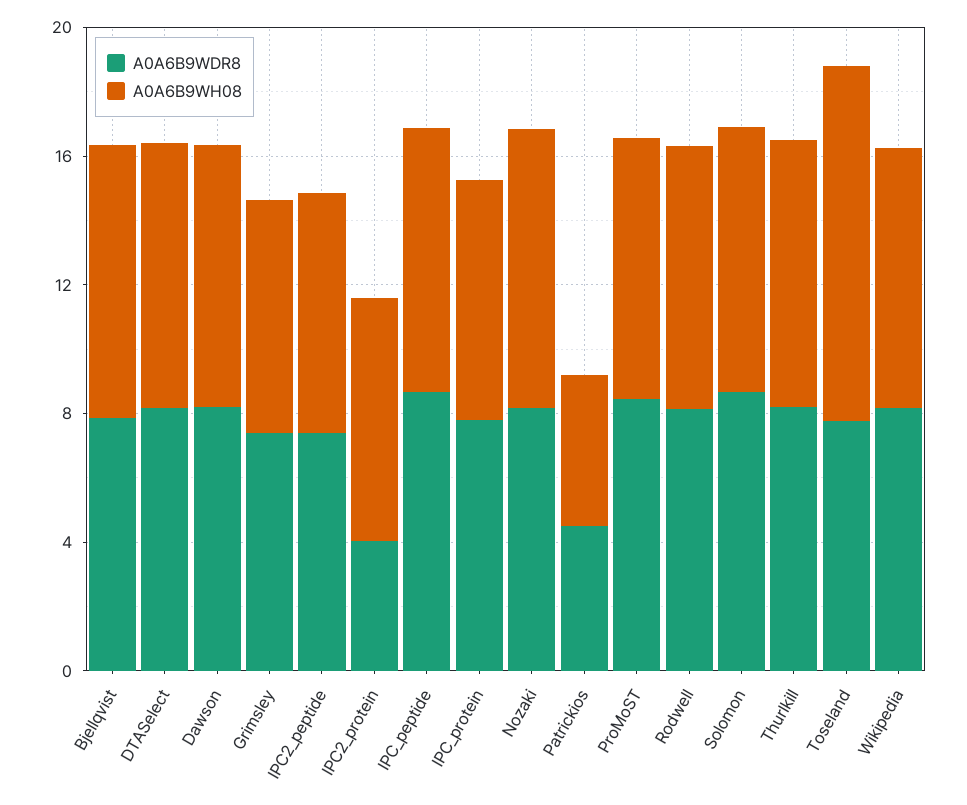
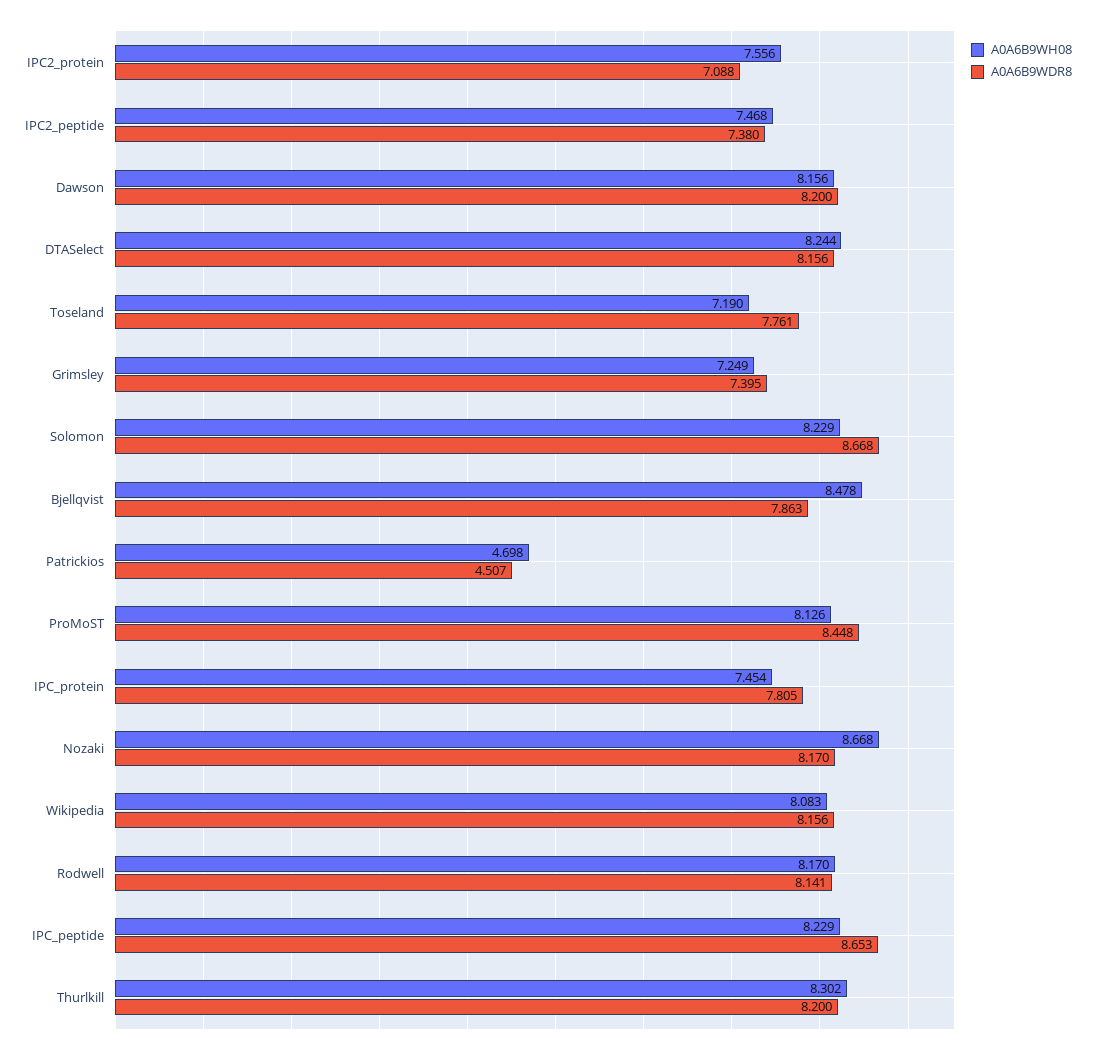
  {
    "A0A6B9WDR8": {
      "Bjellqvist": 7.863,
      "DTASelect": 8.156,
      "Dawson": 8.2,
      "Grimsley": 7.395,
      "IPC2_peptide": 7.38,
-     "IPC2_protein": 4,
+     "IPC2_protein": 7.088,
      "IPC_peptide": 8.653,
      "IPC_protein": 7.805,
      "Nozaki": 8.17,
      "Patrickios": 4.507,
      "ProMoST": 8.448,
      "Rodwell": 8.141,
      "Solomon": 8.668,
      "Thurlkill": 8.2,
      "Toseland": 7.761,
      "Wikipedia": 8.156
    },
    "A0A6B9WH08": {
      "Bjellqvist": 8.478,
      "DTASelect": 8.244,
      "Dawson": 8.156,
      "Grimsley": 7.249,
      "IPC2_peptide": 7.468,
      "IPC2_protein": 7.556,
      "IPC_peptide": 8.229,
      "IPC_protein": 7.454,
      "Nozaki": 8.668,
      "Patrickios": 4.698,
      "ProMoST": 8.126,
      "Rodwell": 8.17,
      "Solomon": 8.229,
      "Thurlkill": 8.302,
-     "Toseland": 11,
+     "Toseland": 7.19,
      "Wikipedia": 8.083
    }
  }

